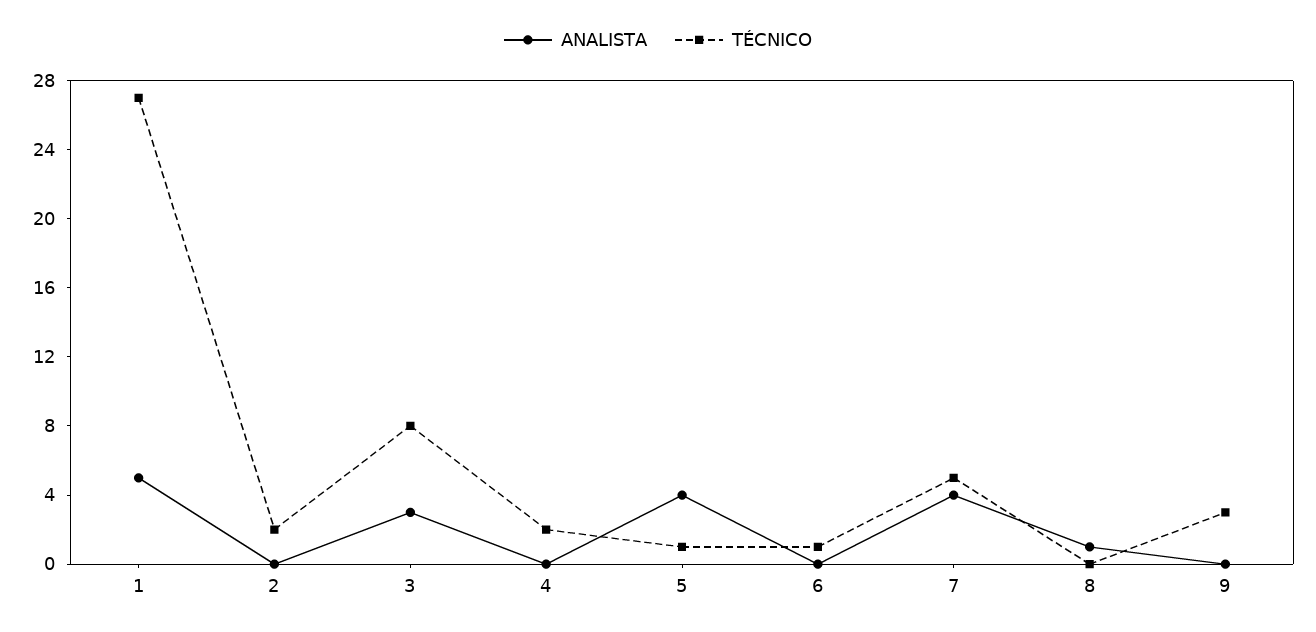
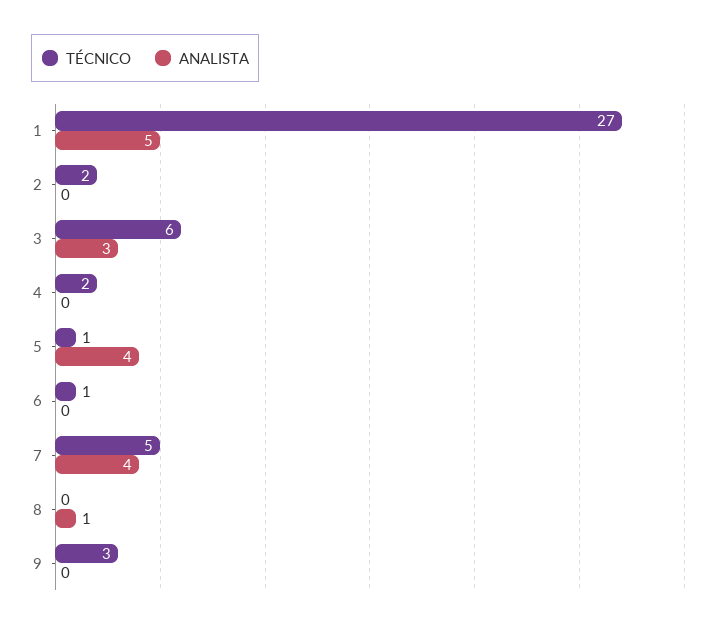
  {
    "ANALISTA": {
      "1": 5,
      "2": 0,
      "3": 3,
      "4": 0,
      "5": 4,
      "6": 0,
      "7": 4,
      "8": 1,
      "9": 0
    },
    "TÉCNICO": {
      "1": 27,
      "2": 2,
-     "3": 8,
+     "3": 6,
      "4": 2,
      "5": 1,
      "6": 1,
      "7": 5,
      "8": 0,
      "9": 3
    }
  }

